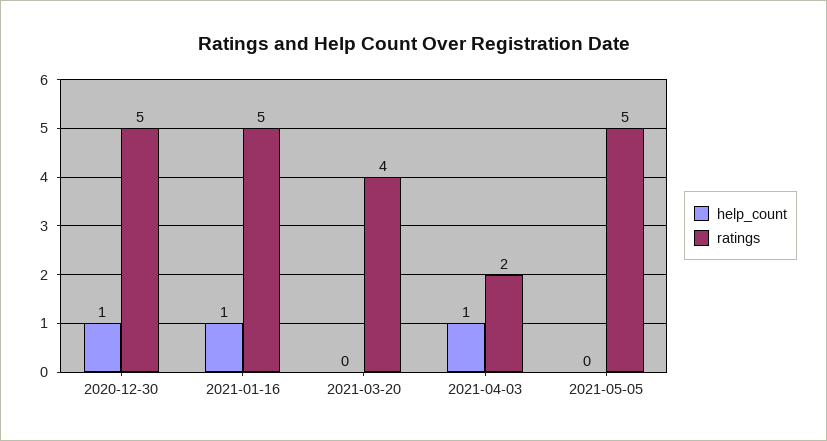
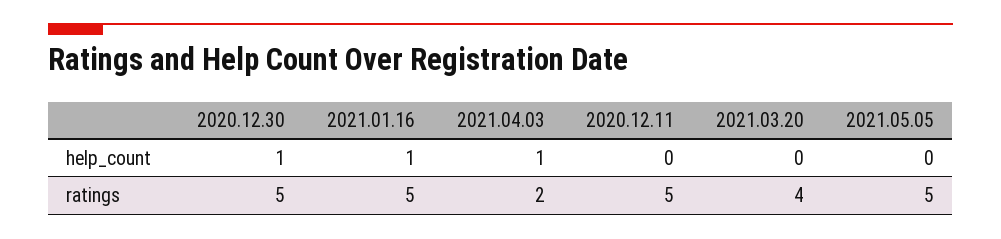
  {
    "help_count": {
      "2020-12-30": 1,
      "2021-01-16": 1,
      "2021-03-20": 0,
      "2021-04-03": 1,
-     "2021-05-05": 0
+     "2021-05-05": 0,
+     "2020.12.11": 0
    },
    "ratings": {
      "2020-12-30": 5,
      "2021-01-16": 5,
      "2021-03-20": 4,
      "2021-04-03": 2,
-     "2021-05-05": 5
+     "2021-05-05": 5,
+     "2020.12.11": 5
    }
  }

